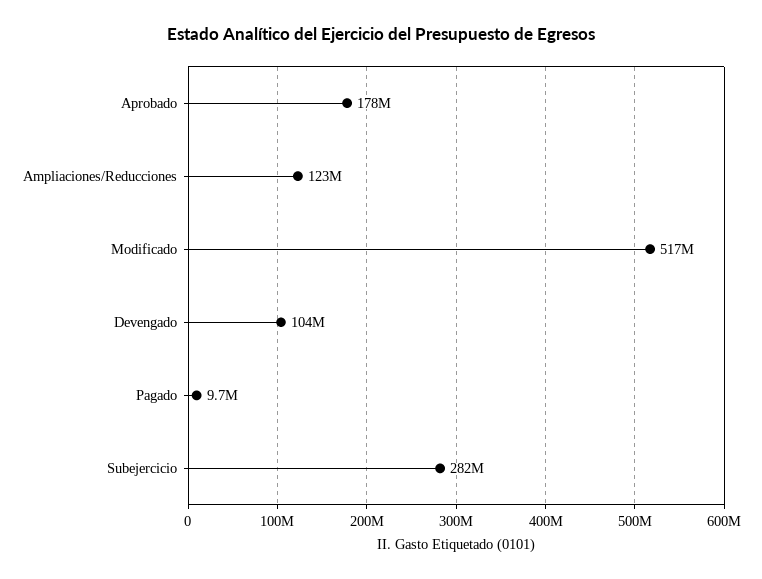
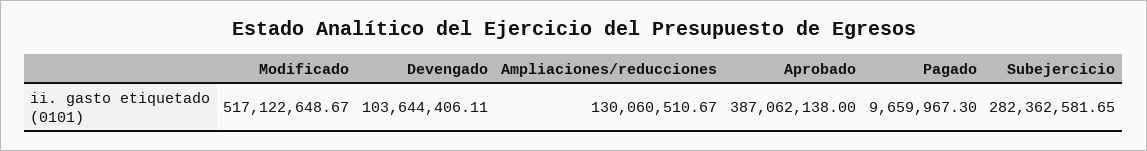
  {
-   "Aprobado": 178000000,
+   "Aprobado": 387062138,
-   "Ampliaciones/Reducciones": 123000000,
+   "Ampliaciones/Reducciones": 130060510.67,
    "Modificado": 517122648.67,
    "Devengado": 103644406.11,
    "Pagado": 9659967.3,
    "Subejercicio": 282362581.65
  }

